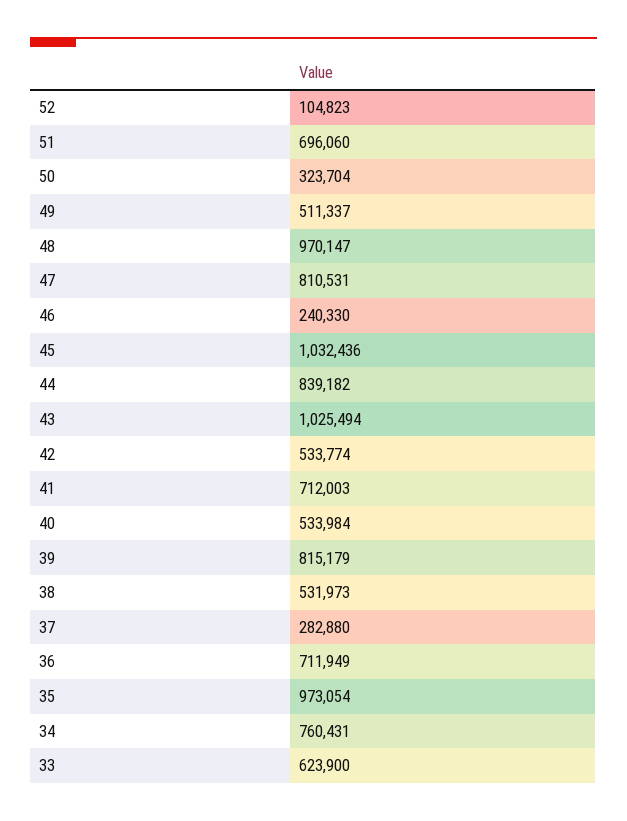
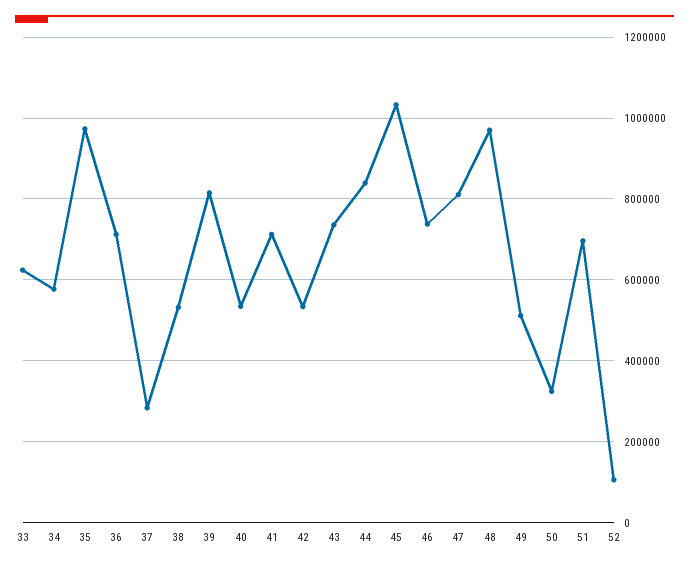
  {
    "52": 104823,
    "51": 696060,
    "50": 323704,
    "49": 511337,
    "48": 970147,
    "47": 810531,
-   "46": 240330,
+   "46": 740000,
    "45": 1032436,
    "44": 839182,
-   "43": 1025494,
+   "43": 740000,
    "42": 533774,
    "41": 712003,
    "40": 533984,
    "39": 815179,
    "38": 531973,
    "37": 282880,
    "36": 711949,
    "35": 973054,
-   "34": 760431,
+   "34": 580000,
    "33": 623900
  }

